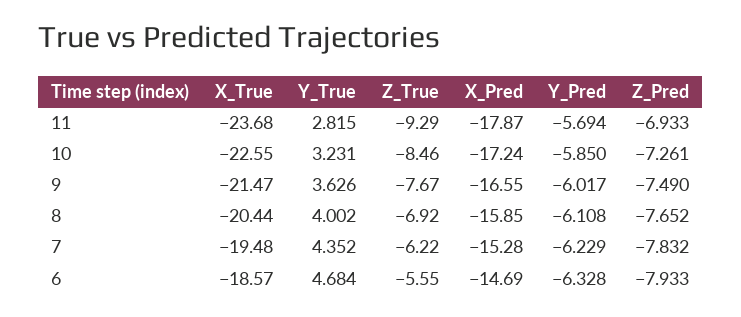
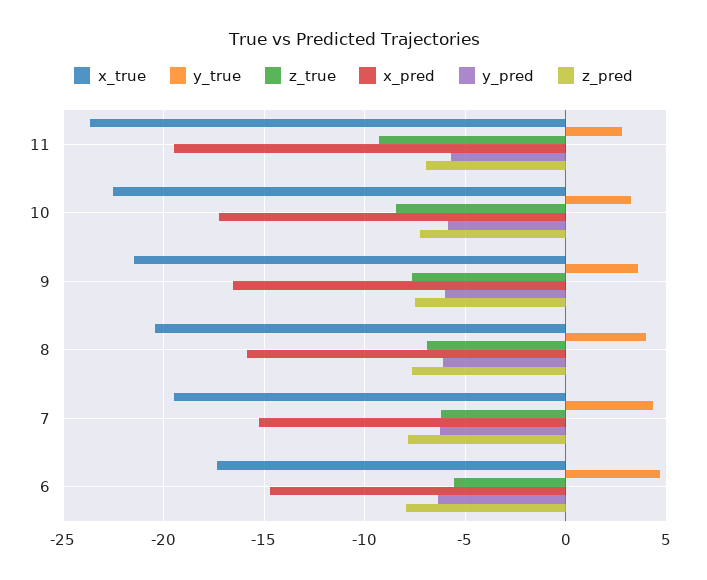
  {
    "X_True": {
      "11": -23.68,
      "10": -22.55,
      "9": -21.47,
      "8": -20.44,
      "7": -19.48,
-     "6": -18.57
+     "6": -17.5
    },
    "Y_True": {
      "11": 2.815,
      "10": 3.231,
      "9": 3.626,
      "8": 4.002,
      "7": 4.352,
      "6": 4.684
    },
    "Z_True": {
      "11": -9.29,
      "10": -8.46,
      "9": -7.67,
      "8": -6.92,
      "7": -6.22,
      "6": -5.55
    },
    "X_Pred": {
-     "11": -17.87,
+     "11": -19.5,
      "10": -17.24,
      "9": -16.55,
      "8": -15.85,
      "7": -15.28,
      "6": -14.69
    },
    "Y_Pred": {
      "11": -5.694,
      "10": -5.85,
      "9": -6.017,
      "8": -6.108,
      "7": -6.229,
      "6": -6.328
    },
    "Z_Pred": {
      "11": -6.933,
      "10": -7.261,
      "9": -7.49,
      "8": -7.652,
      "7": -7.832,
      "6": -7.933
    }
  }

